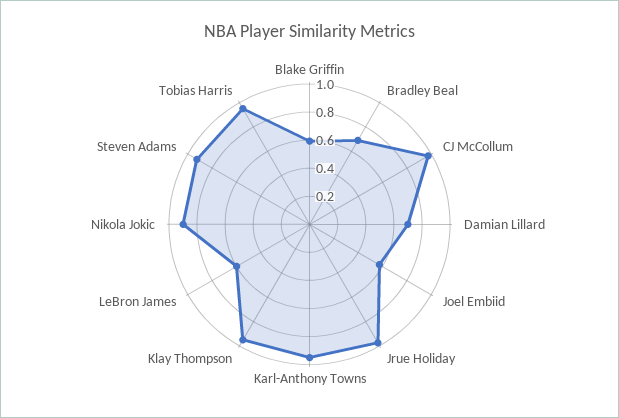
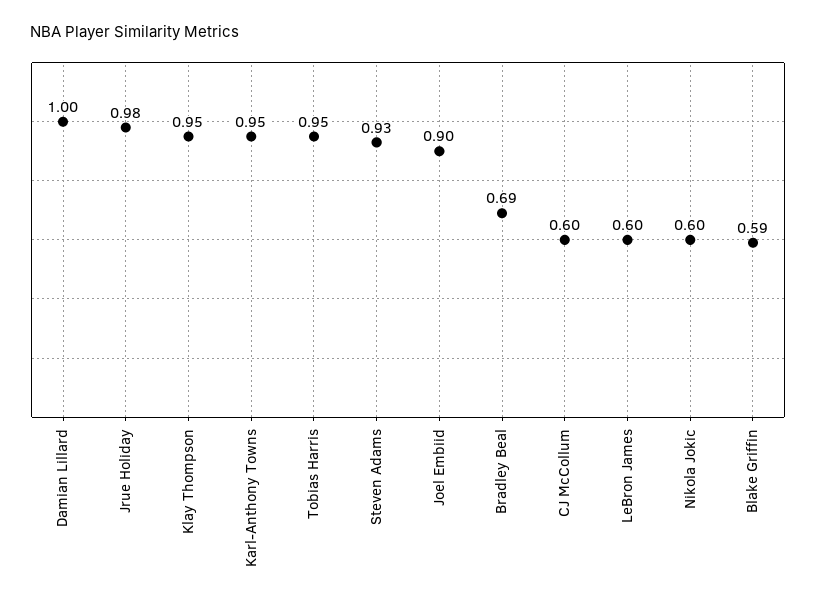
  {
    "Blake Griffin": 0.59,
    "Bradley Beal": 0.69,
-   "CJ McCollum": 1,
+   "CJ McCollum": 0.6,
-   "Damian Lillard": 0.7,
+   "Damian Lillard": 1,
-   "Joel Embiid": 0.6,
+   "Joel Embiid": 0.9,
    "Jrue Holiday": 0.98,
    "Karl-Anthony Towns": 0.95,
    "Klay Thompson": 0.95,
    "LeBron James": 0.6,
-   "Nikola Jokic": 0.9,
+   "Nikola Jokic": 0.6,
    "Steven Adams": 0.93,
    "Tobias Harris": 0.95
  }

